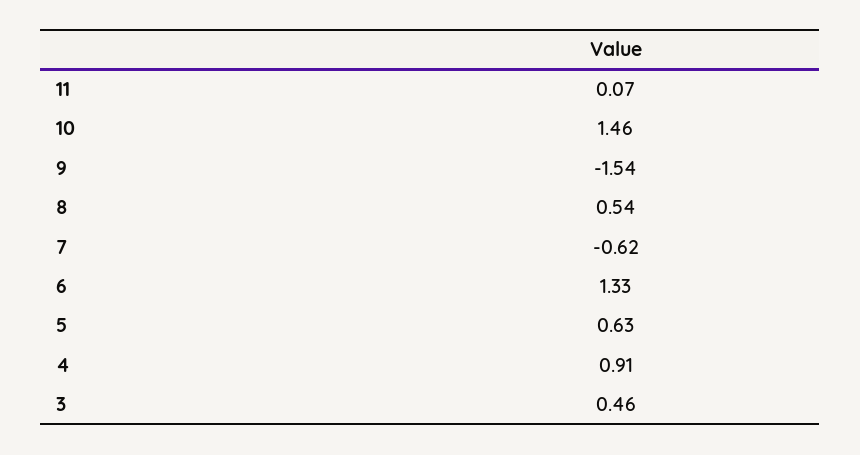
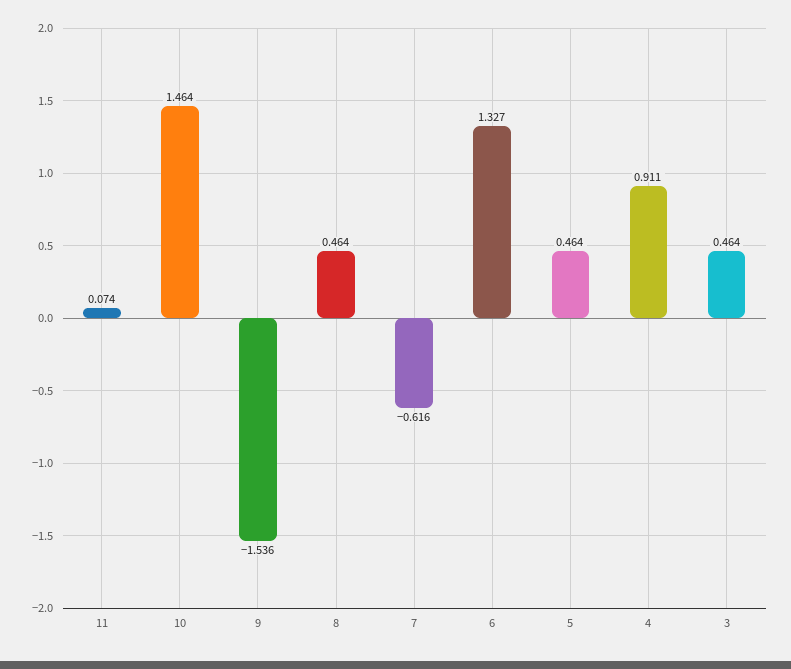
  {
    "11": 0.074,
    "10": 1.464,
    "9": -1.536,
-   "8": 0.54,
+   "8": 0.464,
    "7": -0.616,
    "6": 1.327,
-   "5": 0.63,
+   "5": 0.464,
    "4": 0.911,
    "3": 0.464
  }

